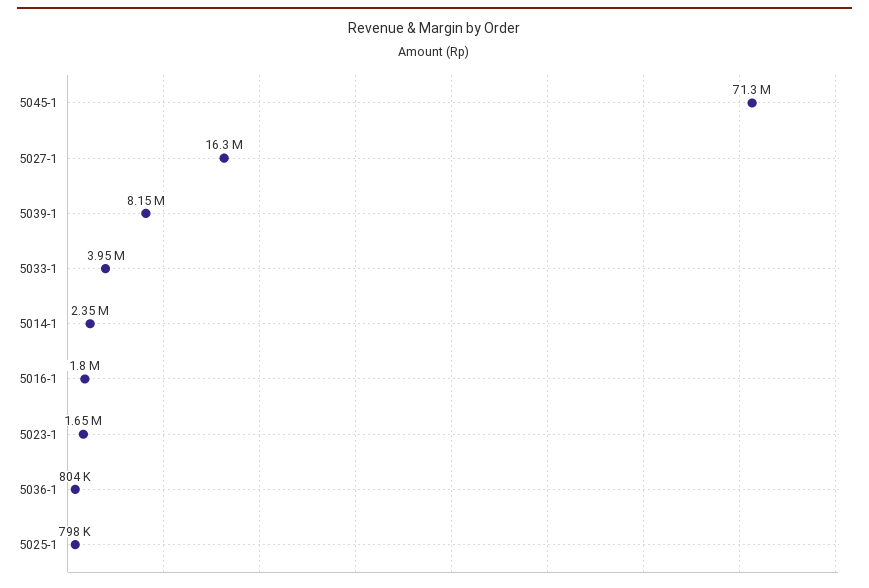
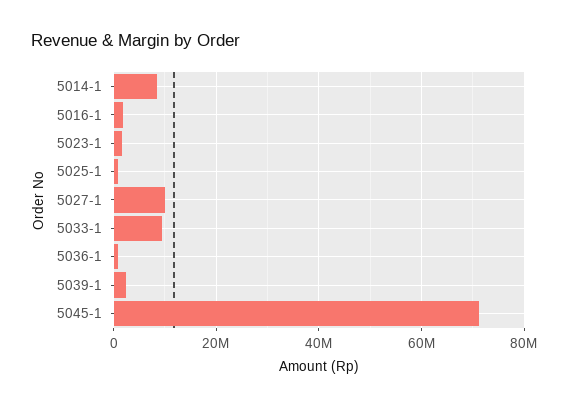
  {
    "5045-1": 71300000,
-   "5027-1": 16300000,
+   "5027-1": 10000000,
-   "5039-1": 8150000,
+   "5039-1": 2000000,
-   "5033-1": 3950000,
+   "5033-1": 10000000,
-   "5014-1": 2350000,
+   "5014-1": 8000000,
    "5016-1": 1800000,
    "5023-1": 1650000,
    "5036-1": 804000,
    "5025-1": 798000
  }

